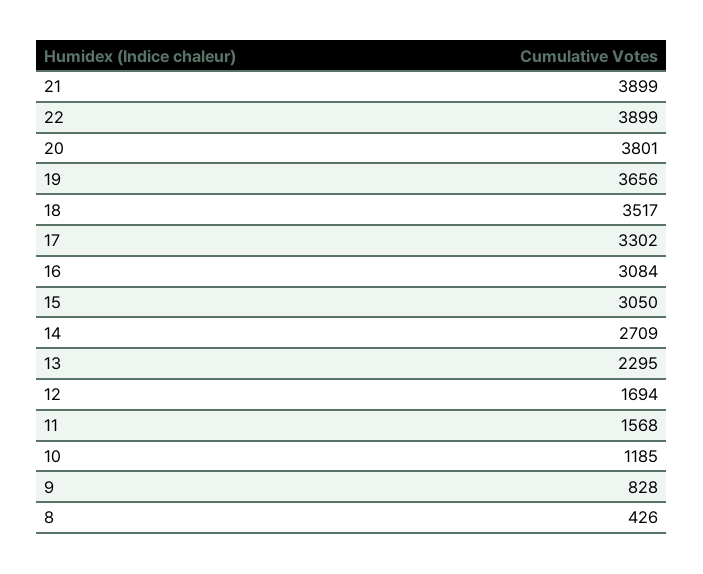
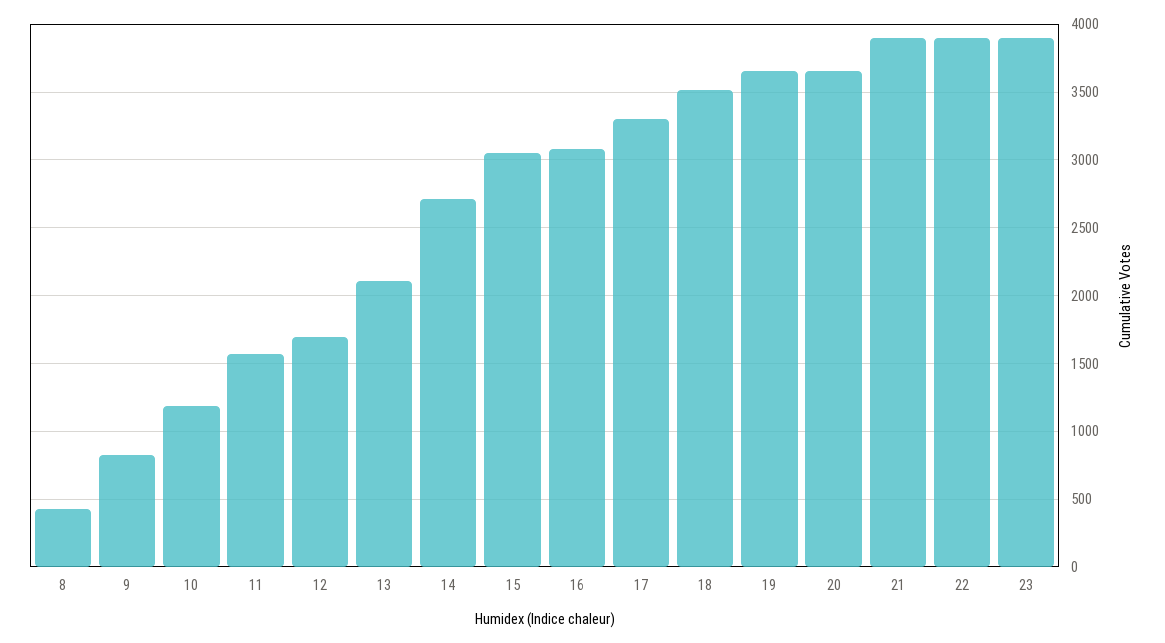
  {
    "21": 3899,
    "22": 3899,
-   "20": 3801,
+   "20": 3650,
    "19": 3656,
    "18": 3517,
    "17": 3302,
    "16": 3084,
    "15": 3050,
    "14": 2709,
-   "13": 2295,
+   "13": 2100,
    "12": 1694,
    "11": 1568,
    "10": 1185,
    "9": 828,
-   "8": 426
+   "8": 426,
+   "23": 3900
  }

